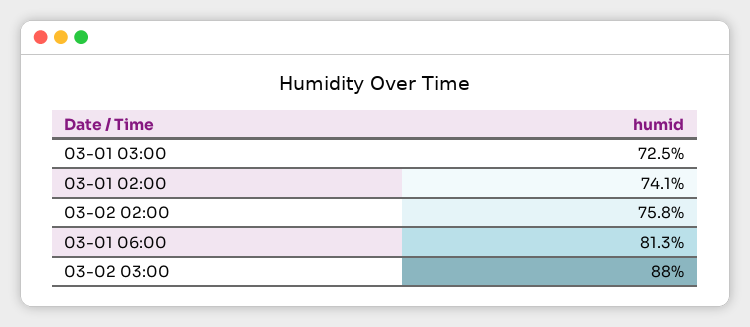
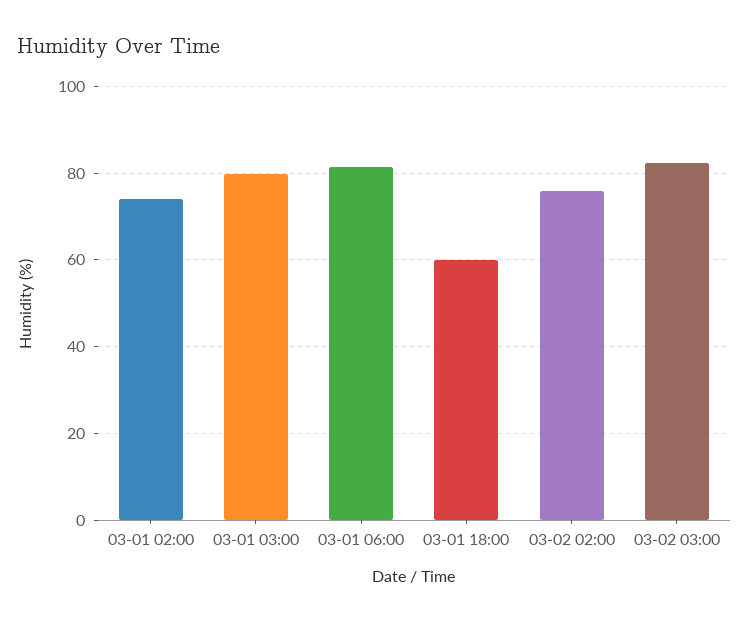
  {
-   "03-01 03:00": 72.5,
+   "03-01 03:00": 80,
    "03-01 02:00": 74.1,
    "03-02 02:00": 75.8,
    "03-01 06:00": 81.3,
-   "03-02 03:00": 88
+   "03-02 03:00": 82,
+   "03-01 18:00": 60
  }

